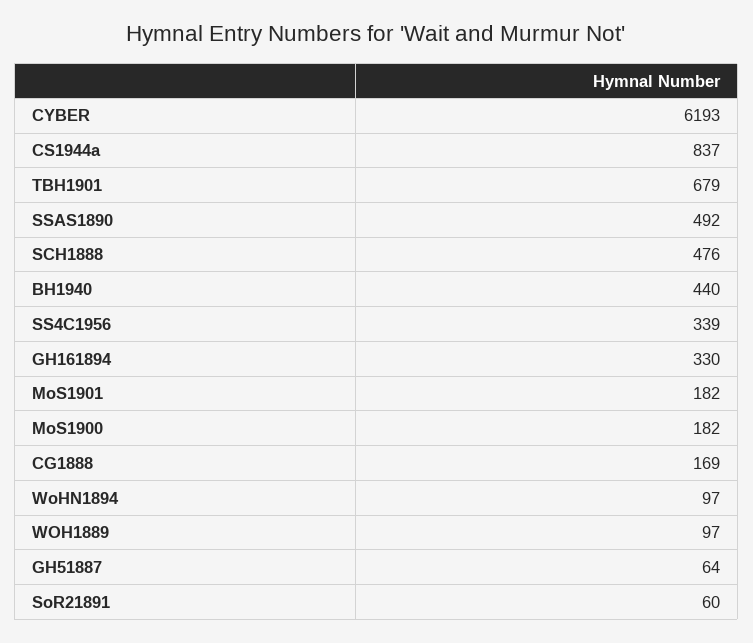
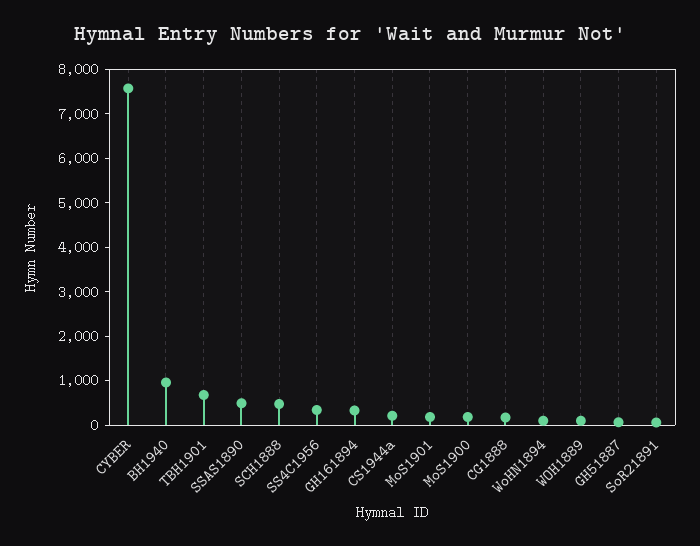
  {
-   "CYBER": 6193,
+   "CYBER": 7600,
-   "CS1944a": 837,
+   "CS1944a": 200,
    "TBH1901": 679,
    "SSAS1890": 492,
    "SCH1888": 476,
-   "BH1940": 440,
+   "BH1940": 1000,
    "SS4C1956": 339,
    "GH161894": 330,
    "MoS1901": 182,
    "MoS1900": 182,
    "CG1888": 169,
    "WoHN1894": 97,
    "WOH1889": 97,
    "GH51887": 64,
    "SoR21891": 60
  }

